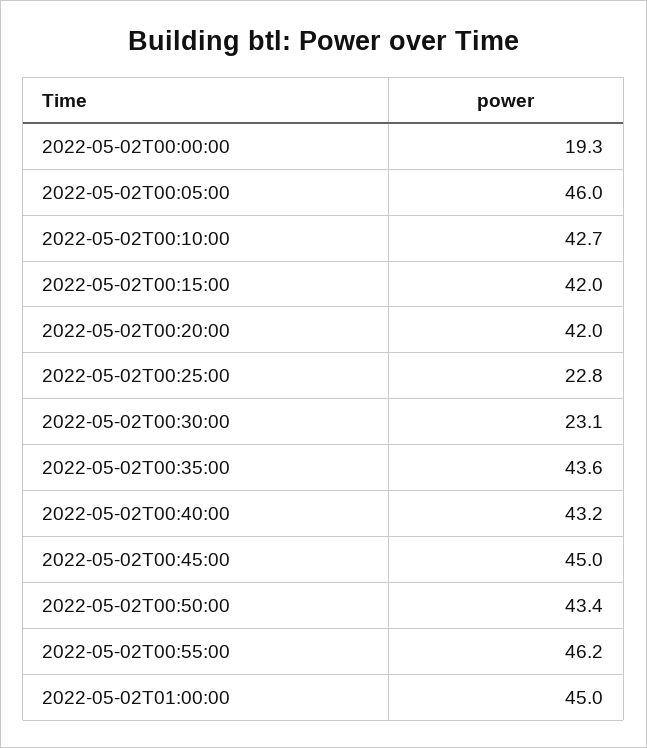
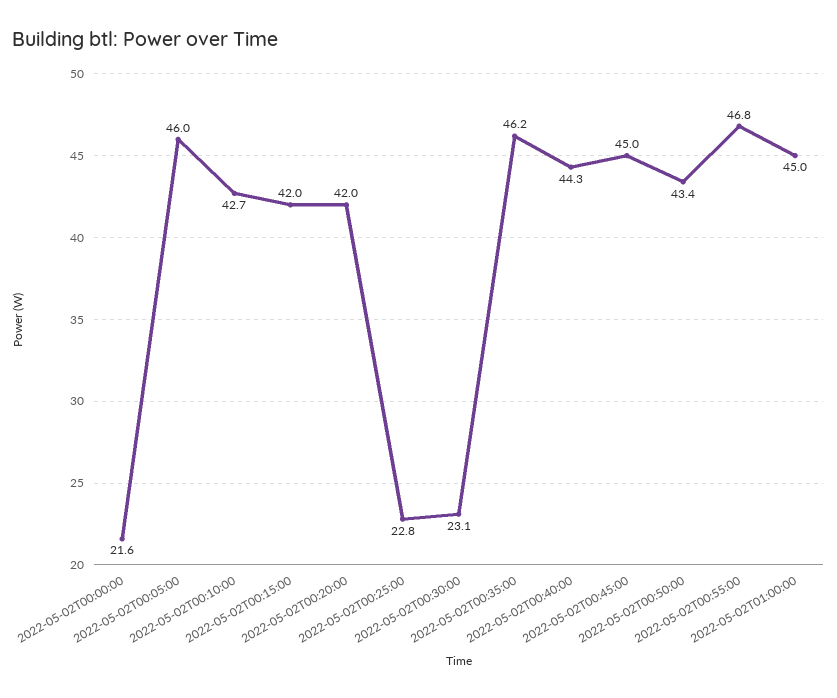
  {
-   "2022-05-02T00:00:00": 19.3,
+   "2022-05-02T00:00:00": 21.6,
    "2022-05-02T00:05:00": 46,
    "2022-05-02T00:10:00": 42.7,
    "2022-05-02T00:15:00": 42,
    "2022-05-02T00:20:00": 42,
    "2022-05-02T00:25:00": 22.8,
    "2022-05-02T00:30:00": 23.1,
-   "2022-05-02T00:35:00": 43.6,
+   "2022-05-02T00:35:00": 46.2,
-   "2022-05-02T00:40:00": 43.2,
+   "2022-05-02T00:40:00": 44.3,
    "2022-05-02T00:45:00": 45,
    "2022-05-02T00:50:00": 43.4,
-   "2022-05-02T00:55:00": 46.2,
+   "2022-05-02T00:55:00": 46.8,
    "2022-05-02T01:00:00": 45
  }

